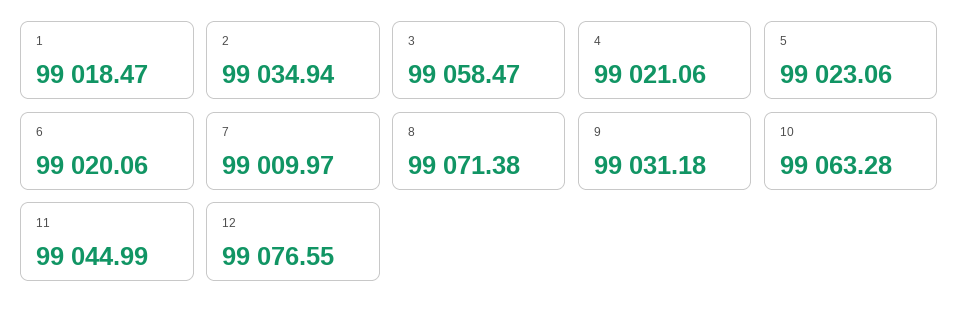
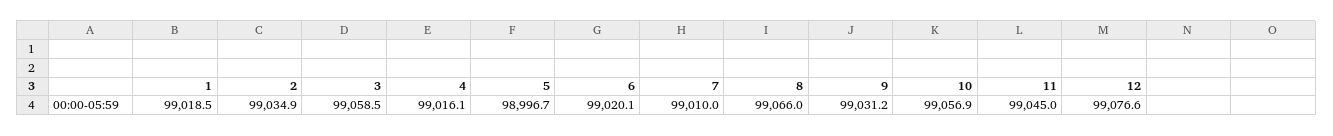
  {
    "1": 99018.47,
    "2": 99034.94,
    "3": 99058.47,
-   "4": 99021.06,
+   "4": 99016.1,
-   "5": 99023.06,
+   "5": 98996.7,
    "6": 99020.06,
    "7": 99009.97,
-   "8": 99071.38,
+   "8": 99066,
    "9": 99031.18,
-   "10": 99063.28,
+   "10": 99056.9,
    "11": 99044.99,
    "12": 99076.55
  }

